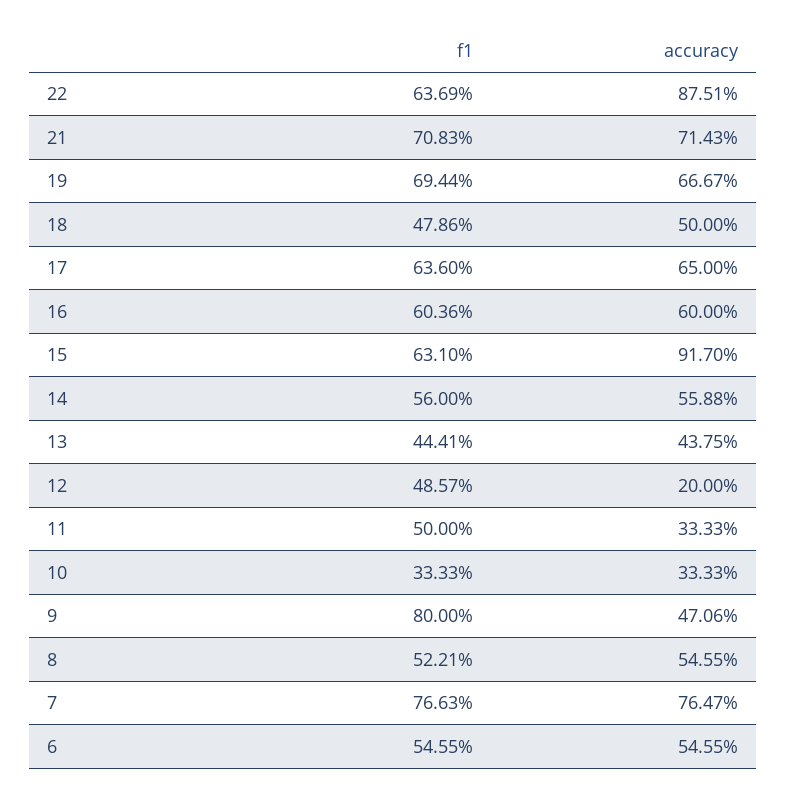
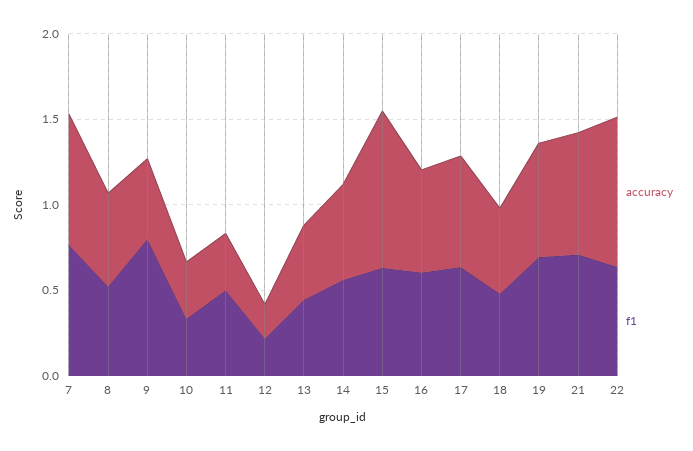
  {
    "f1": {
      "22": 0.6369,
      "21": 0.7083,
      "19": 0.6944,
      "18": 0.4786,
      "17": 0.636,
      "16": 0.6036,
      "15": 0.631,
      "14": 0.56,
      "13": 0.4441,
-     "12": 0.4857,
+     "12": 0.2,
      "11": 0.5,
      "10": 0.3333,
      "9": 0.8,
      "8": 0.5221,
-     "7": 0.7663,
+     "7": 0.7663
-     "6": 0.5455
    },
    "accuracy": {
      "22": 0.8751,
      "21": 0.7143,
      "19": 0.6667,
      "18": 0.5,
      "17": 0.65,
      "16": 0.6,
      "15": 0.917,
      "14": 0.5588,
      "13": 0.4375,
      "12": 0.2,
      "11": 0.3333,
      "10": 0.3333,
      "9": 0.4706,
      "8": 0.5455,
-     "7": 0.7647,
+     "7": 0.7647
-     "6": 0.5455
    }
  }

